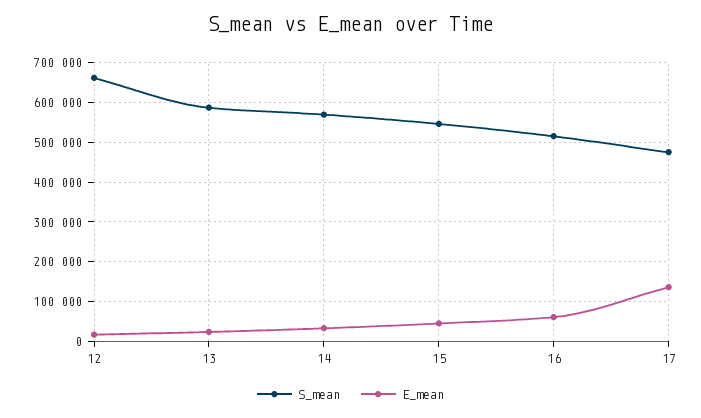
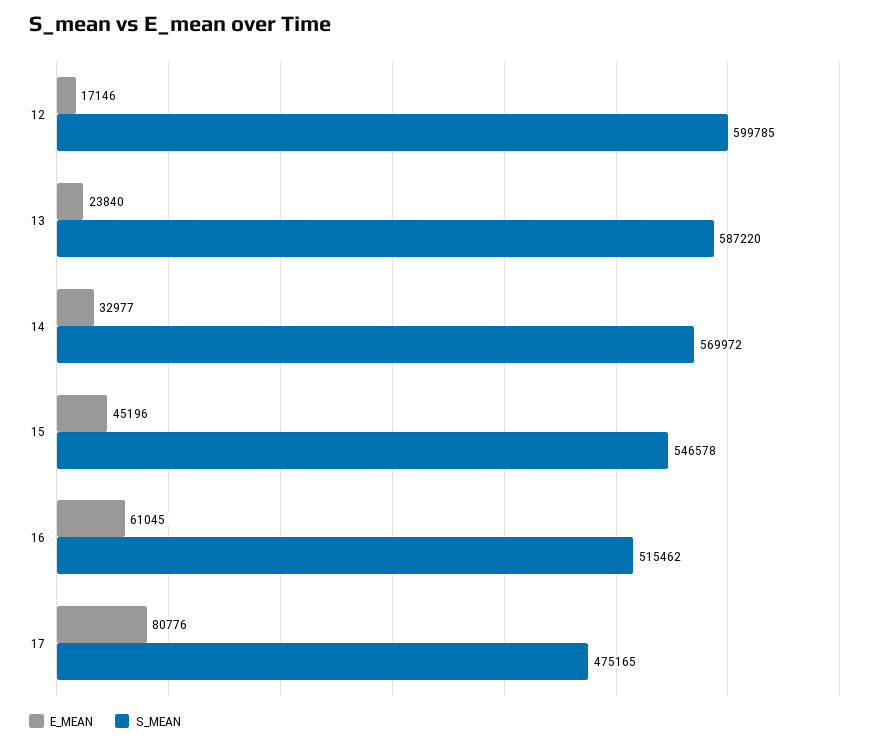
  {
    "S_mean": {
-     "12": 660000,
+     "12": 599785,
      "13": 587220,
      "14": 569972,
      "15": 546578,
      "16": 515462,
      "17": 475165
    },
    "E_mean": {
      "12": 17146,
      "13": 23840,
      "14": 32977,
      "15": 45196,
      "16": 61045,
-     "17": 140000
+     "17": 80776
    }
  }

